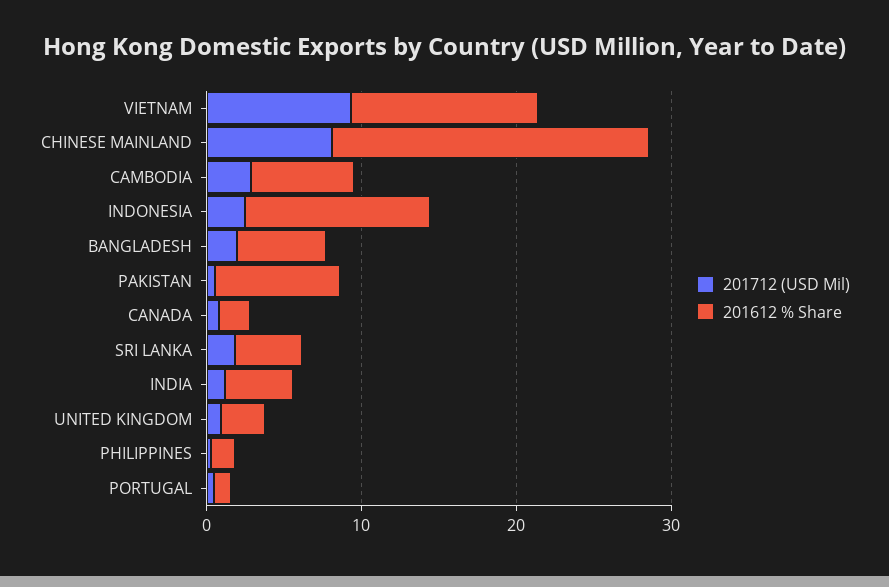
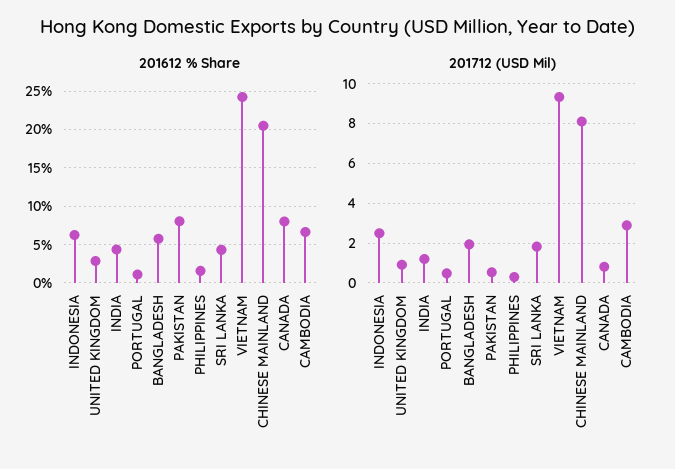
  {
    "201712 (USD Mil)": {
      "VIETNAM": 9.5,
      "CHINESE MAINLAND": 8,
      "CAMBODIA": 3,
      "INDONESIA": 2.5,
      "BANGLADESH": 2,
      "PAKISTAN": 0.5,
      "CANADA": 1,
      "SRI LANKA": 2,
      "INDIA": 1,
      "UNITED KINGDOM": 1,
      "PHILIPPINES": 0.5,
      "PORTUGAL": 0.5
    },
    "201612 % Share": {
-     "VIETNAM": 12,
+     "VIETNAM": 24,
      "CHINESE MAINLAND": 20,
      "CAMBODIA": 7,
-     "INDONESIA": 12,
+     "INDONESIA": 6,
      "BANGLADESH": 6,
      "PAKISTAN": 8,
-     "CANADA": 2,
+     "CANADA": 8,
      "SRI LANKA": 4,
      "INDIA": 4,
      "UNITED KINGDOM": 3,
      "PHILIPPINES": 2,
      "PORTUGAL": 1
    }
  }

